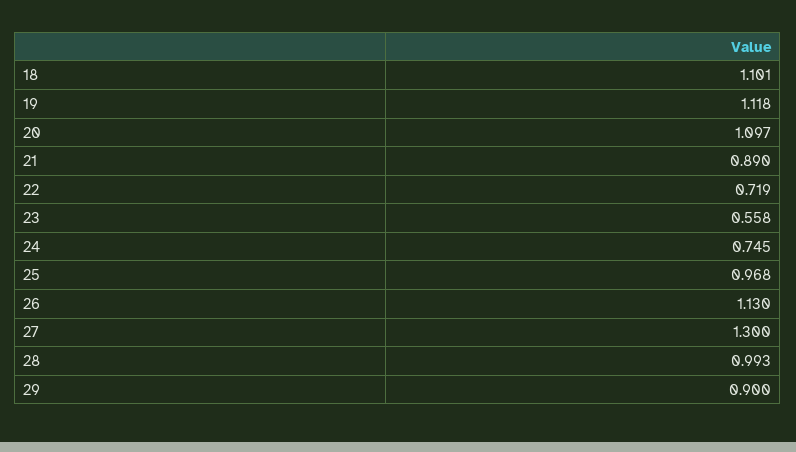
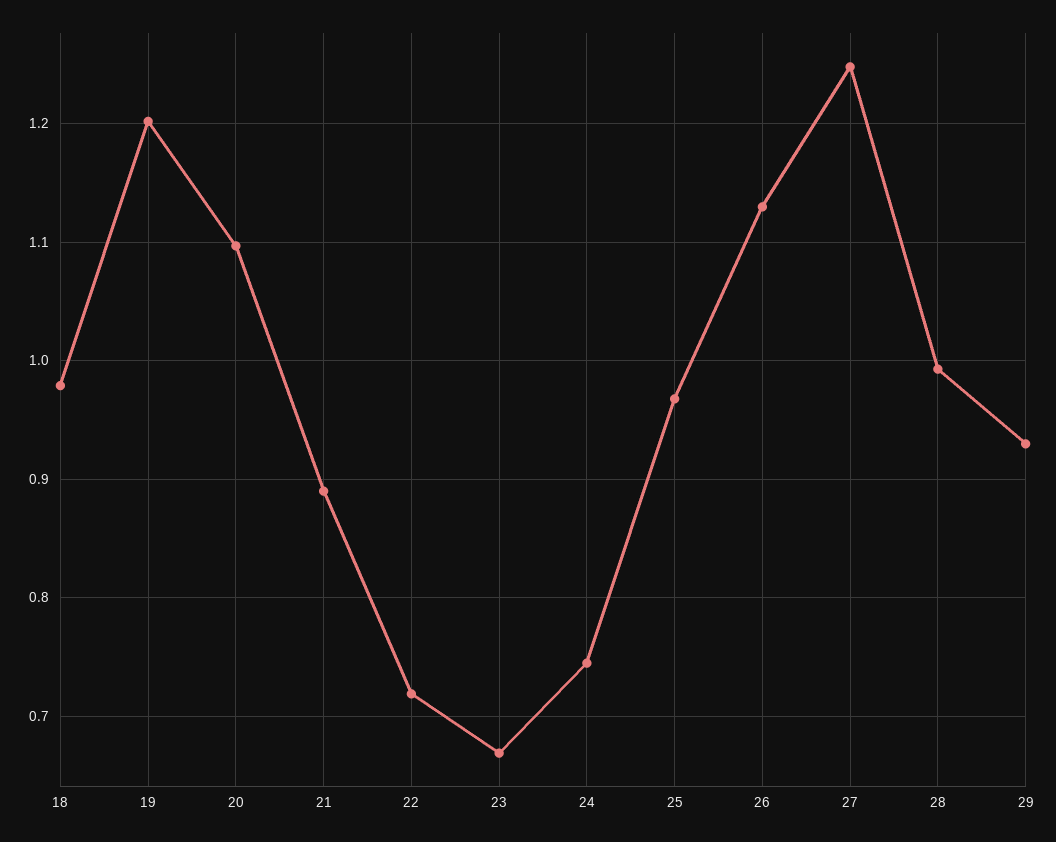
  {
-   "18": 1.101,
+   "18": 0.98,
-   "19": 1.118,
+   "19": 1.2,
    "20": 1.097,
    "21": 0.89,
    "22": 0.719,
-   "23": 0.558,
+   "23": 0.67,
    "24": 0.745,
    "25": 0.968,
    "26": 1.13,
-   "27": 1.3,
+   "27": 1.25,
    "28": 0.993,
-   "29": 0.9
+   "29": 0.93
  }

